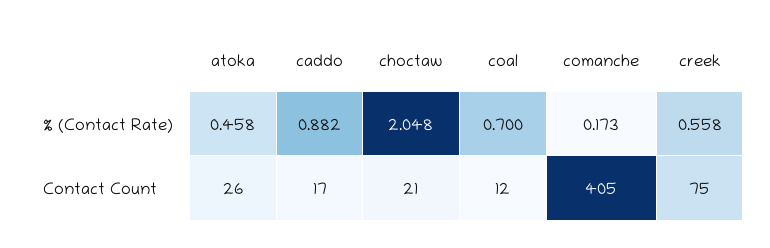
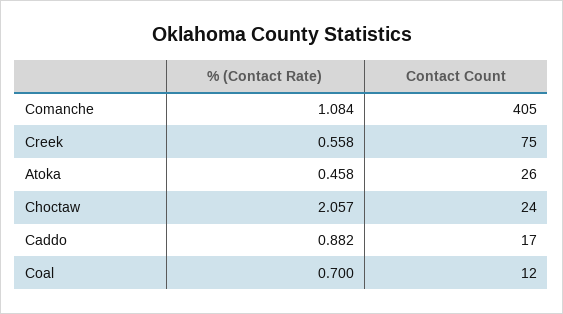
  {
    "atoka": {
      "% (Contact Rate)": 0.458,
      "Contact Count": 26
    },
    "caddo": {
      "% (Contact Rate)": 0.882,
      "Contact Count": 17
    },
    "choctaw": {
-     "% (Contact Rate)": 2.048,
+     "% (Contact Rate)": 2.057,
-     "Contact Count": 21
+     "Contact Count": 24
    },
    "coal": {
      "% (Contact Rate)": 0.7,
      "Contact Count": 12
    },
    "comanche": {
-     "% (Contact Rate)": 0.173,
+     "% (Contact Rate)": 1.084,
      "Contact Count": 405
    },
    "creek": {
      "% (Contact Rate)": 0.558,
      "Contact Count": 75
    }
  }

